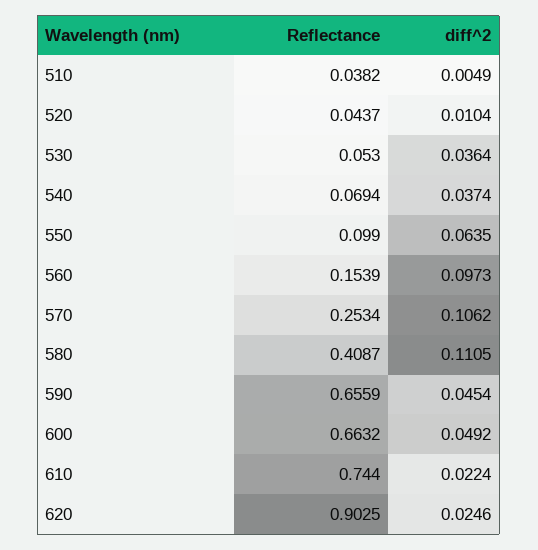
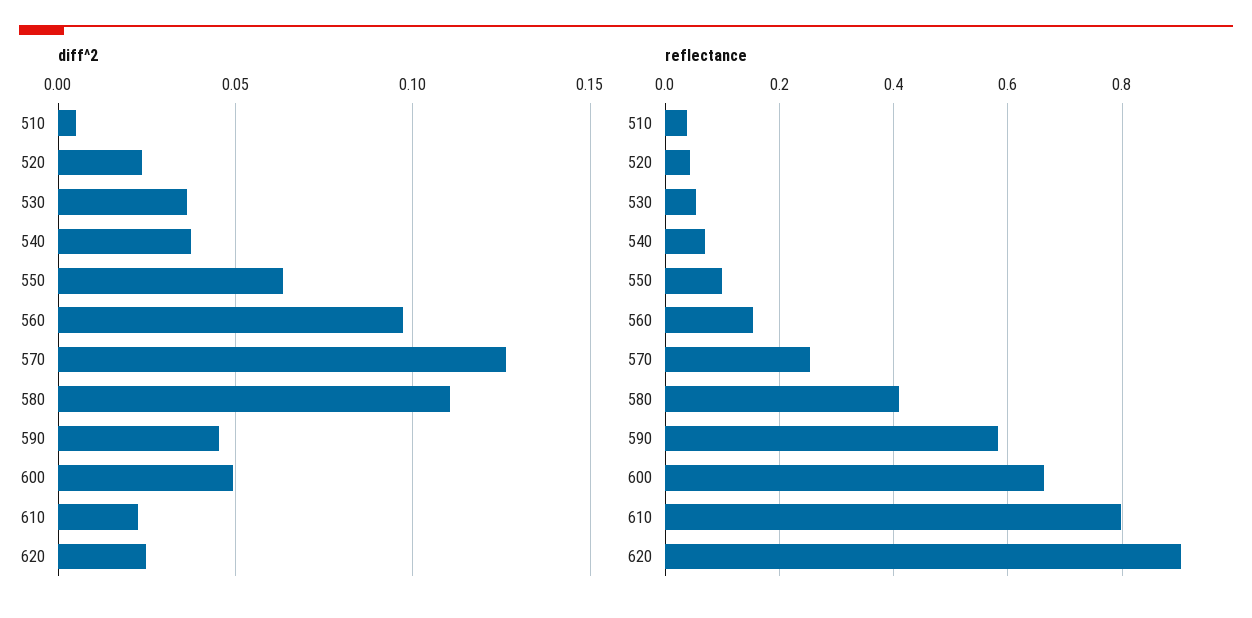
  {
    "Reflectance": {
      "510": 0.0382,
      "520": 0.0437,
      "530": 0.053,
      "540": 0.0694,
      "550": 0.099,
      "560": 0.1539,
      "570": 0.2534,
      "580": 0.4087,
-     "590": 0.6559,
+     "590": 0.58,
      "600": 0.6632,
-     "610": 0.744,
+     "610": 0.8,
      "620": 0.9025
    },
    "diff^2": {
      "510": 0.0049,
-     "520": 0.0104,
+     "520": 0.025,
      "530": 0.0364,
      "540": 0.0374,
      "550": 0.0635,
      "560": 0.0973,
-     "570": 0.1062,
+     "570": 0.125,
      "580": 0.1105,
      "590": 0.0454,
      "600": 0.0492,
      "610": 0.0224,
      "620": 0.0246
    }
  }

